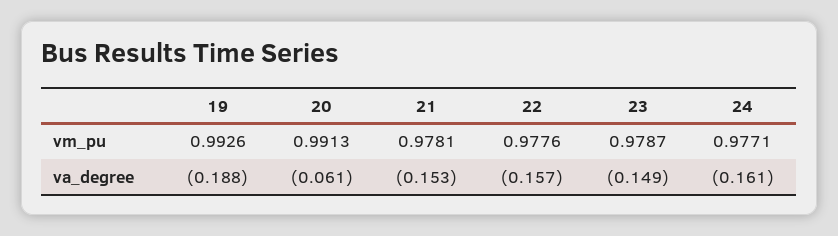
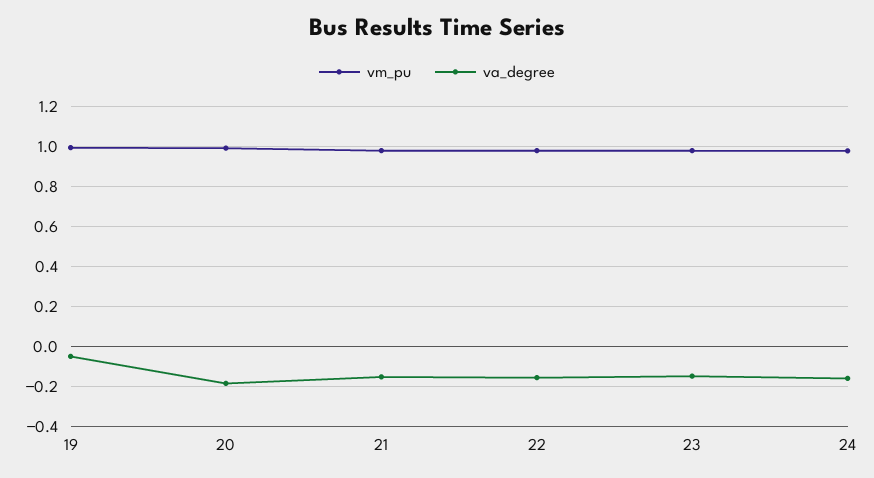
  {
    "vm_pu": {
      "19": 0.9926,
      "20": 0.9913,
      "21": 0.9781,
      "22": 0.9776,
      "23": 0.9787,
      "24": 0.9771
    },
    "va_degree": {
-     "19": -0.188,
+     "19": -0.05,
-     "20": -0.061,
+     "20": -0.2,
      "21": -0.153,
      "22": -0.157,
      "23": -0.149,
      "24": -0.161
    }
  }

